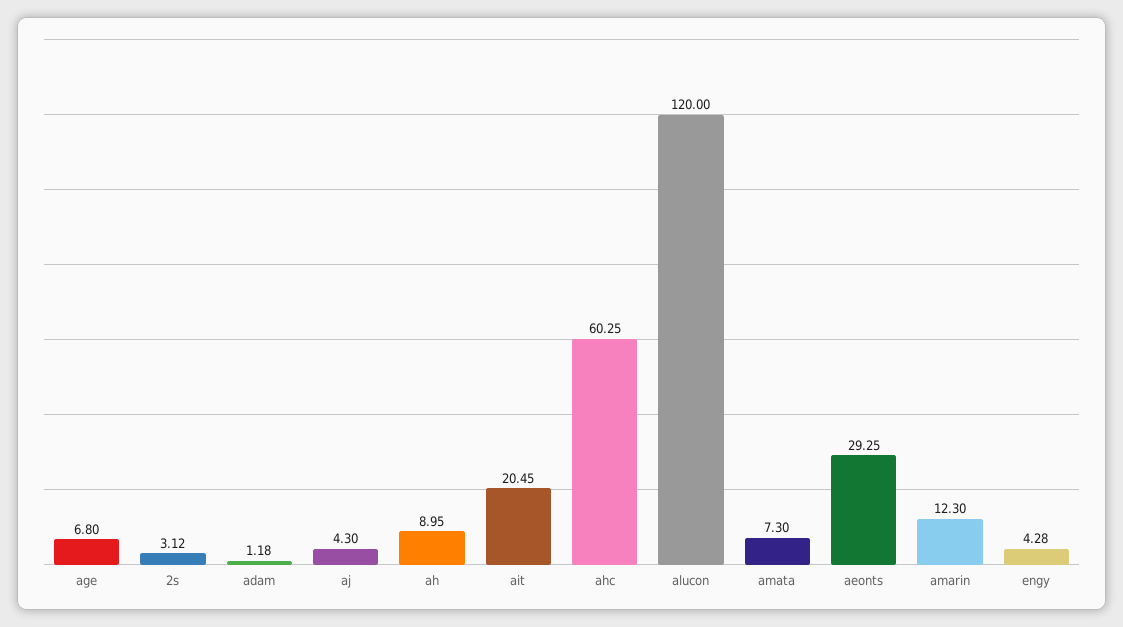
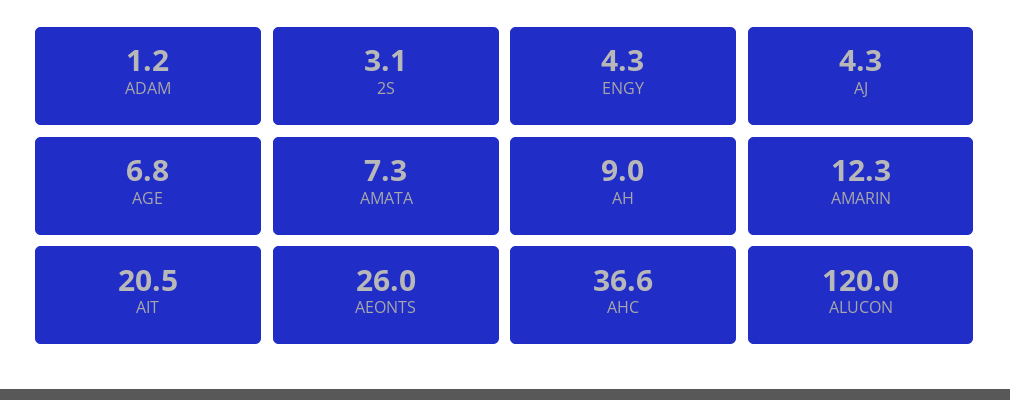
  {
    "age": 6.8,
    "2s": 3.12,
    "adam": 1.18,
    "aj": 4.3,
    "ah": 8.95,
    "ait": 20.45,
-   "ahc": 60.25,
+   "ahc": 36.6,
    "alucon": 120,
    "amata": 7.3,
-   "aeonts": 29.25,
+   "aeonts": 26,
    "amarin": 12.3,
    "engy": 4.28
  }

